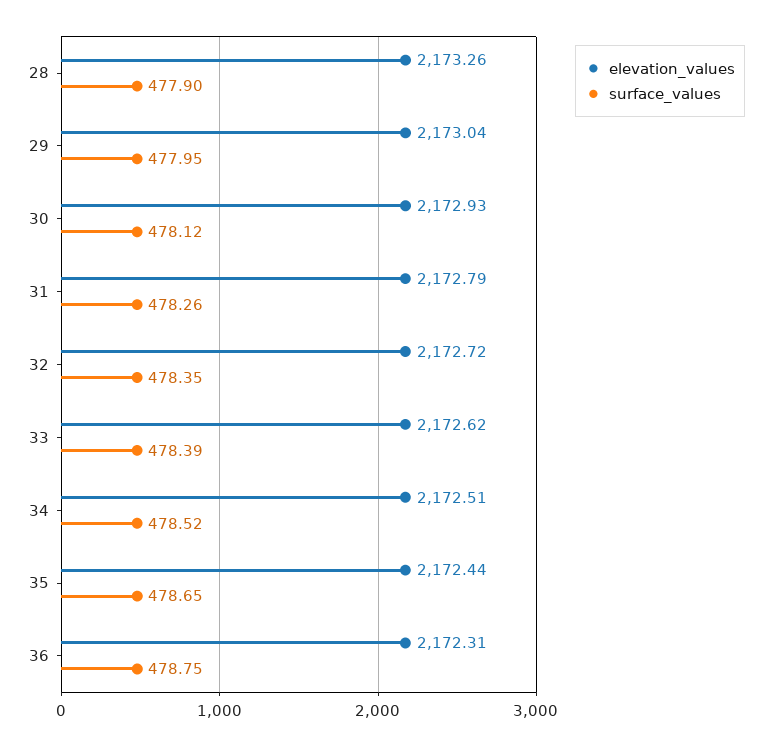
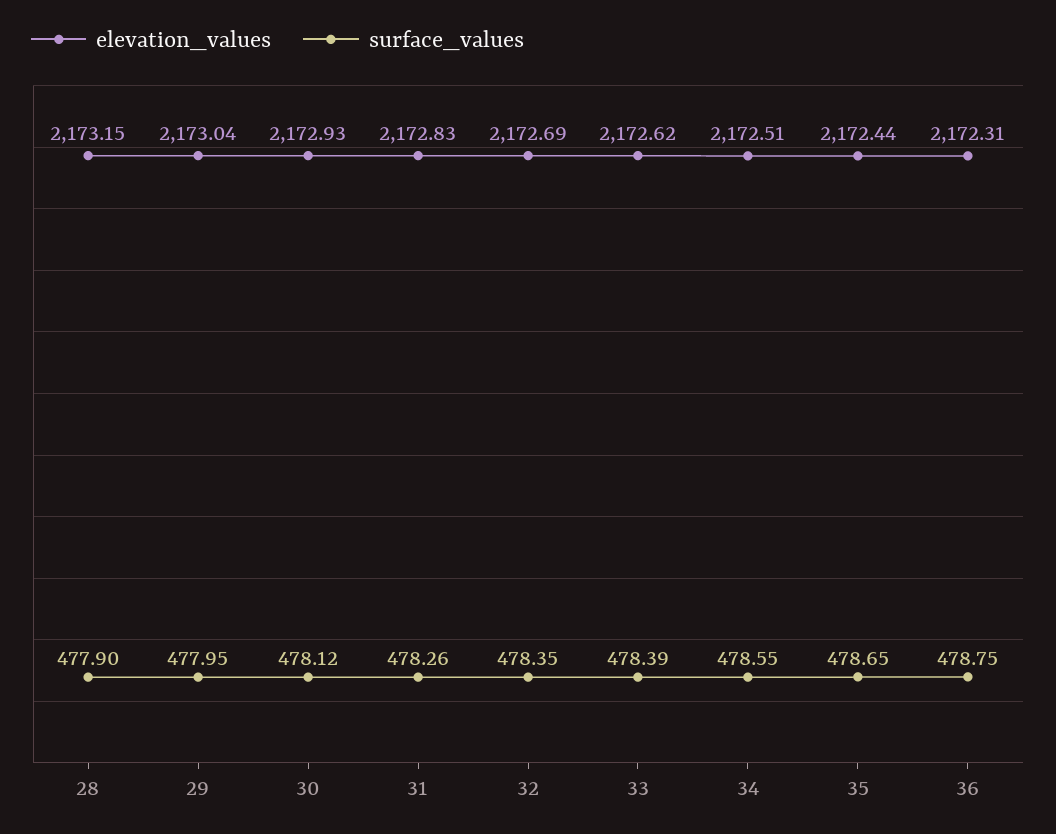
  {
    "elevation_values": {
-     "28": 2173.26,
+     "28": 2173.15,
      "29": 2173.04,
      "30": 2172.93,
-     "31": 2172.79,
+     "31": 2172.83,
-     "32": 2172.72,
+     "32": 2172.69,
      "33": 2172.62,
      "34": 2172.51,
      "35": 2172.44,
      "36": 2172.31
    },
    "surface_values": {
      "28": 477.9,
      "29": 477.95,
      "30": 478.12,
      "31": 478.26,
      "32": 478.35,
      "33": 478.39,
-     "34": 478.52,
+     "34": 478.55,
      "35": 478.65,
      "36": 478.75
    }
  }

